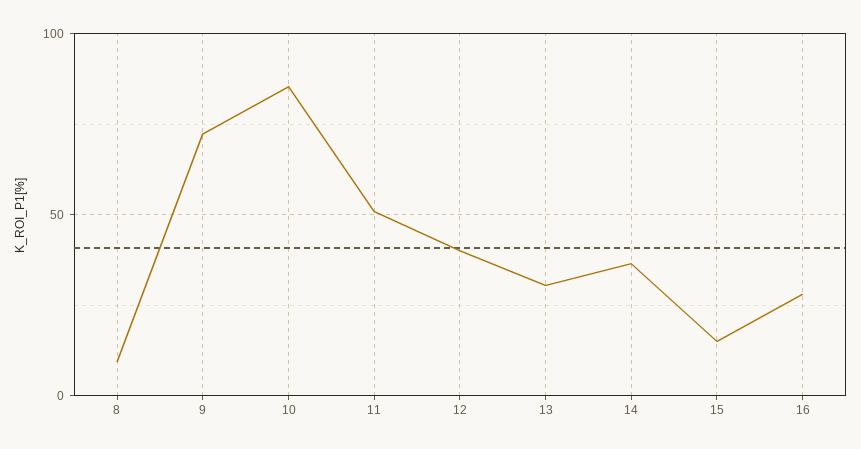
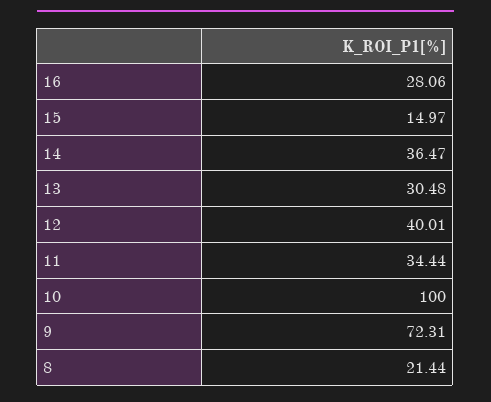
  {
-   "8": 10,
+   "8": 21.44,
    "9": 72.31,
-   "10": 85,
+   "10": 100,
-   "11": 50,
+   "11": 34.44,
    "12": 40.01,
    "13": 30.48,
    "14": 36.47,
    "15": 14.97,
    "16": 28.06
  }

